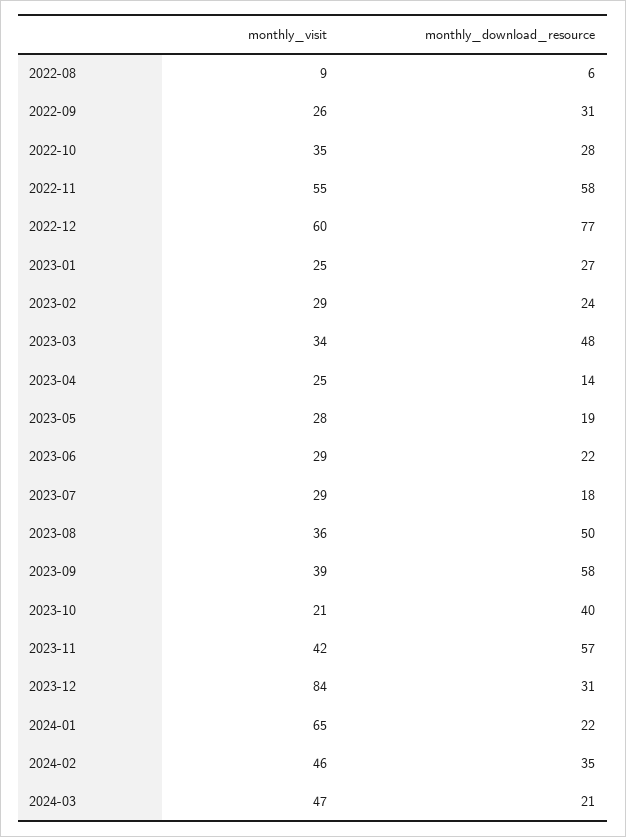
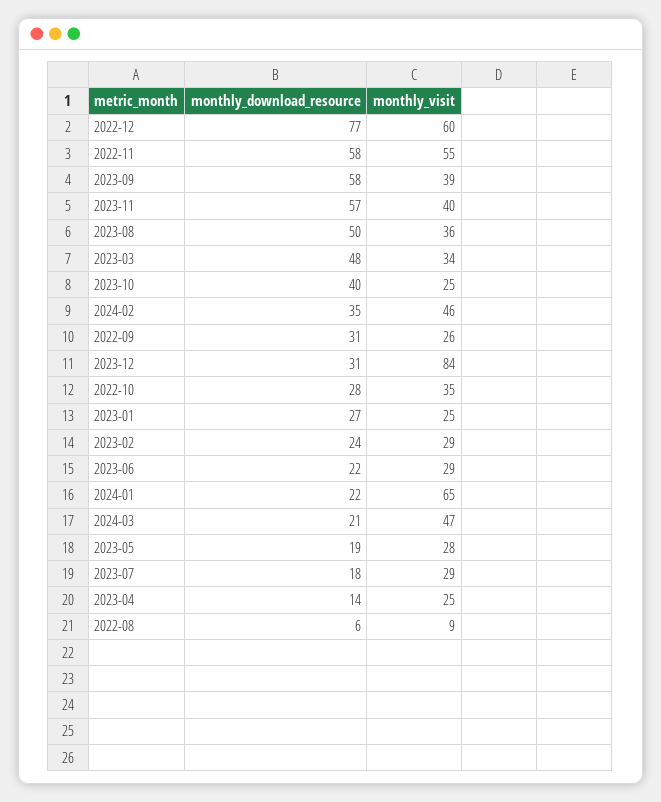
  {
    "monthly_visit": {
      "2022-08": 9,
      "2022-09": 26,
      "2022-10": 35,
      "2022-11": 55,
      "2022-12": 60,
      "2023-01": 25,
      "2023-02": 29,
      "2023-03": 34,
      "2023-04": 25,
      "2023-05": 28,
      "2023-06": 29,
      "2023-07": 29,
      "2023-08": 36,
      "2023-09": 39,
-     "2023-10": 21,
+     "2023-10": 25,
-     "2023-11": 42,
+     "2023-11": 40,
      "2023-12": 84,
      "2024-01": 65,
      "2024-02": 46,
      "2024-03": 47
    },
    "monthly_download_resource": {
      "2022-08": 6,
      "2022-09": 31,
      "2022-10": 28,
      "2022-11": 58,
      "2022-12": 77,
      "2023-01": 27,
      "2023-02": 24,
      "2023-03": 48,
      "2023-04": 14,
      "2023-05": 19,
      "2023-06": 22,
      "2023-07": 18,
      "2023-08": 50,
      "2023-09": 58,
      "2023-10": 40,
      "2023-11": 57,
      "2023-12": 31,
      "2024-01": 22,
      "2024-02": 35,
      "2024-03": 21
    }
  }

